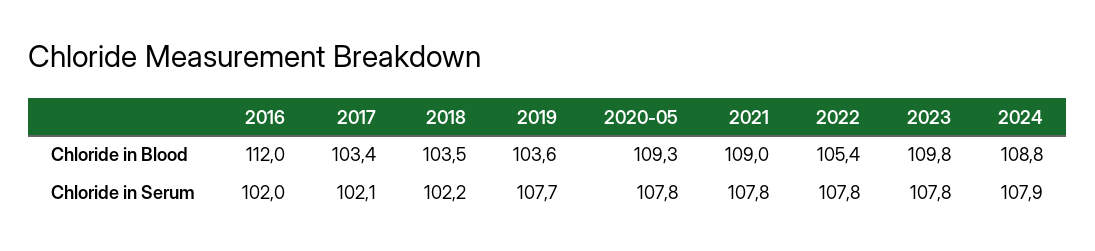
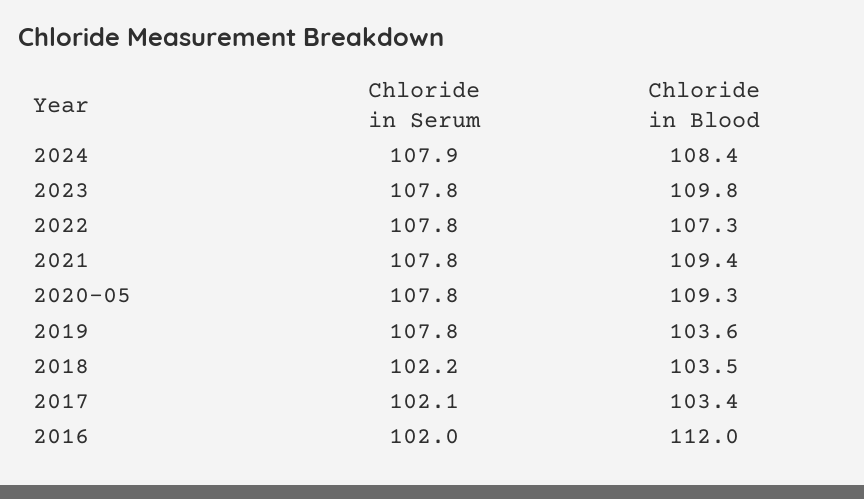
  {
    "2016": {
      "Chloride in Blood": 112,
      "Chloride in Serum": 102
    },
    "2017": {
      "Chloride in Blood": 103.4,
      "Chloride in Serum": 102.1
    },
    "2018": {
      "Chloride in Blood": 103.5,
      "Chloride in Serum": 102.2
    },
    "2019": {
      "Chloride in Blood": 103.6,
-     "Chloride in Serum": 107.7
+     "Chloride in Serum": 107.8
    },
    "2020-05": {
      "Chloride in Blood": 109.3,
      "Chloride in Serum": 107.8
    },
    "2021": {
-     "Chloride in Blood": 109,
+     "Chloride in Blood": 109.4,
      "Chloride in Serum": 107.8
    },
    "2022": {
-     "Chloride in Blood": 105.4,
+     "Chloride in Blood": 107.3,
      "Chloride in Serum": 107.8
    },
    "2023": {
      "Chloride in Blood": 109.8,
      "Chloride in Serum": 107.8
    },
    "2024": {
-     "Chloride in Blood": 108.8,
+     "Chloride in Blood": 108.4,
      "Chloride in Serum": 107.9
    }
  }

